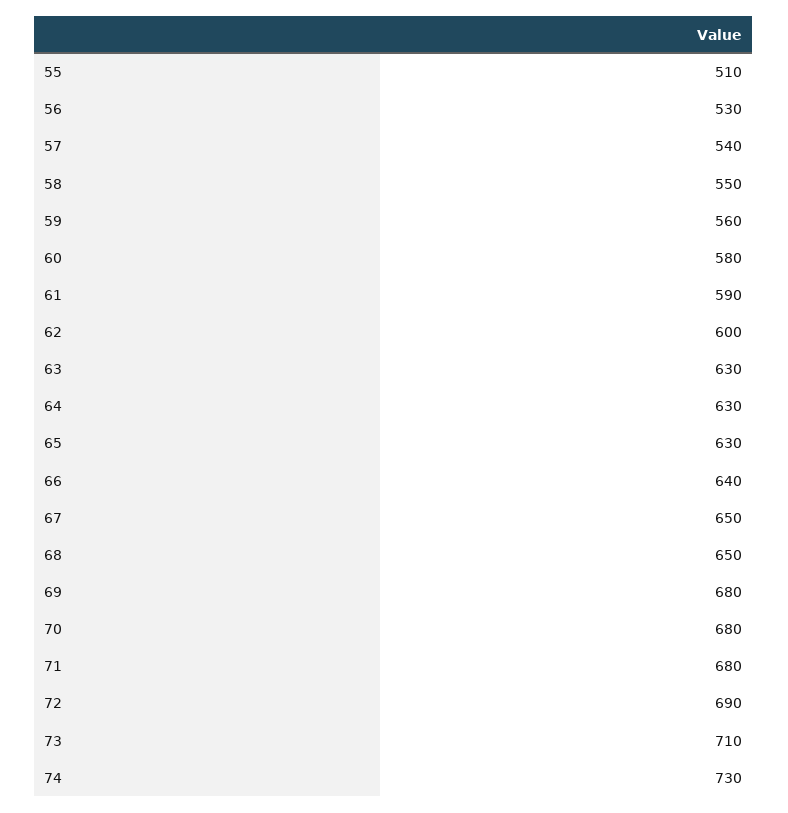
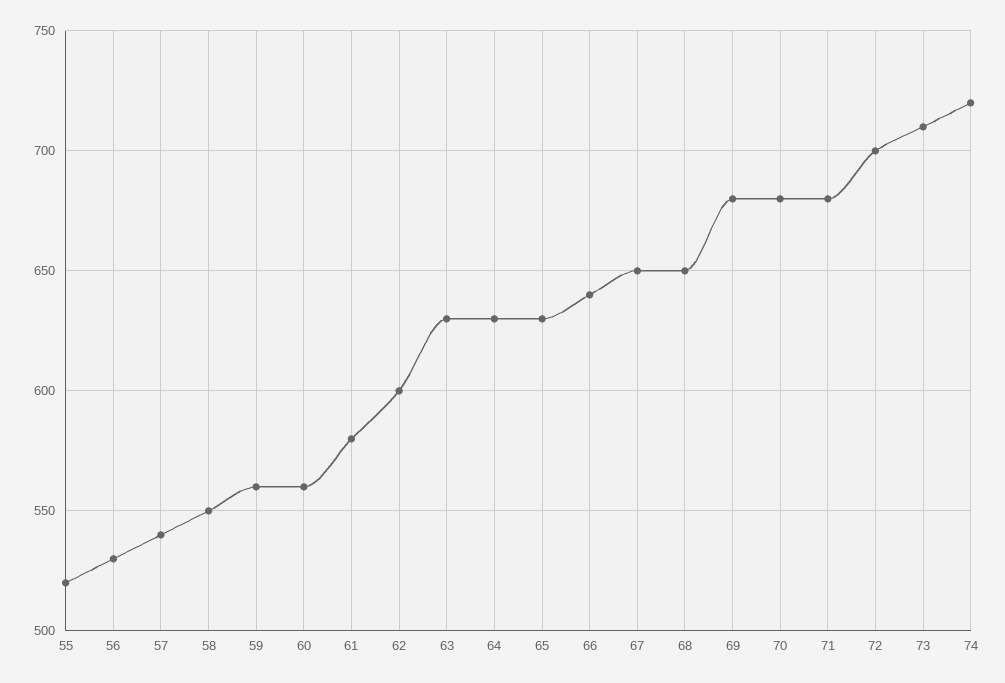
  {
-   "55": 510,
+   "55": 520,
    "56": 530,
    "57": 540,
    "58": 550,
    "59": 560,
-   "60": 580,
+   "60": 560,
-   "61": 590,
+   "61": 580,
    "62": 600,
    "63": 630,
    "64": 630,
    "65": 630,
    "66": 640,
    "67": 650,
    "68": 650,
    "69": 680,
    "70": 680,
    "71": 680,
-   "72": 690,
+   "72": 700,
    "73": 710,
-   "74": 730
+   "74": 720
  }

